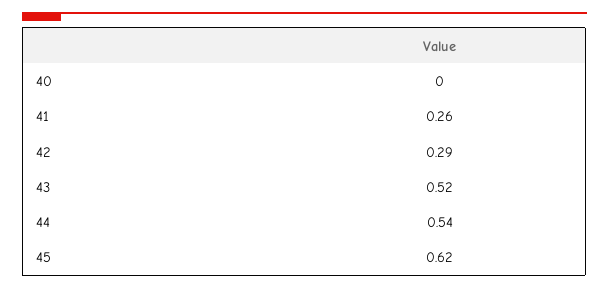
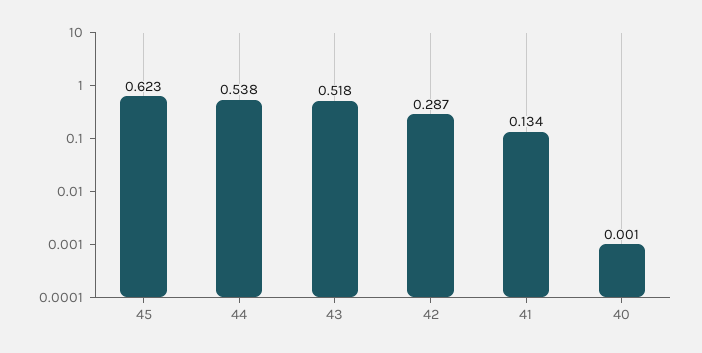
  {
    "40": 0.001,
-   "41": 0.26,
+   "41": 0.134,
    "42": 0.287,
    "43": 0.518,
    "44": 0.538,
    "45": 0.623
  }

